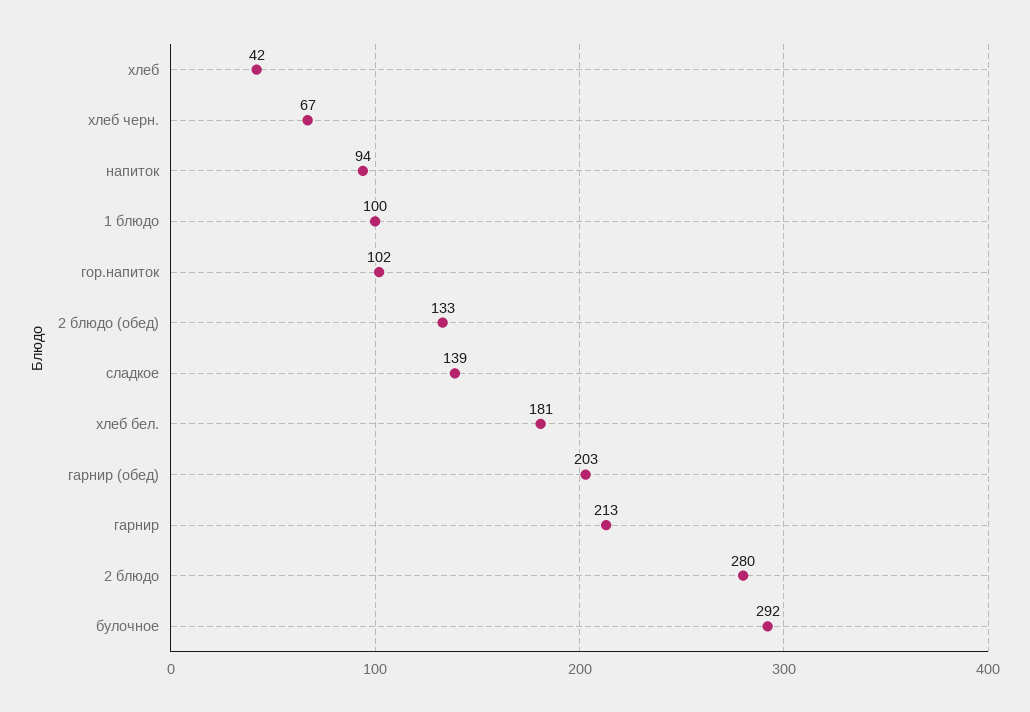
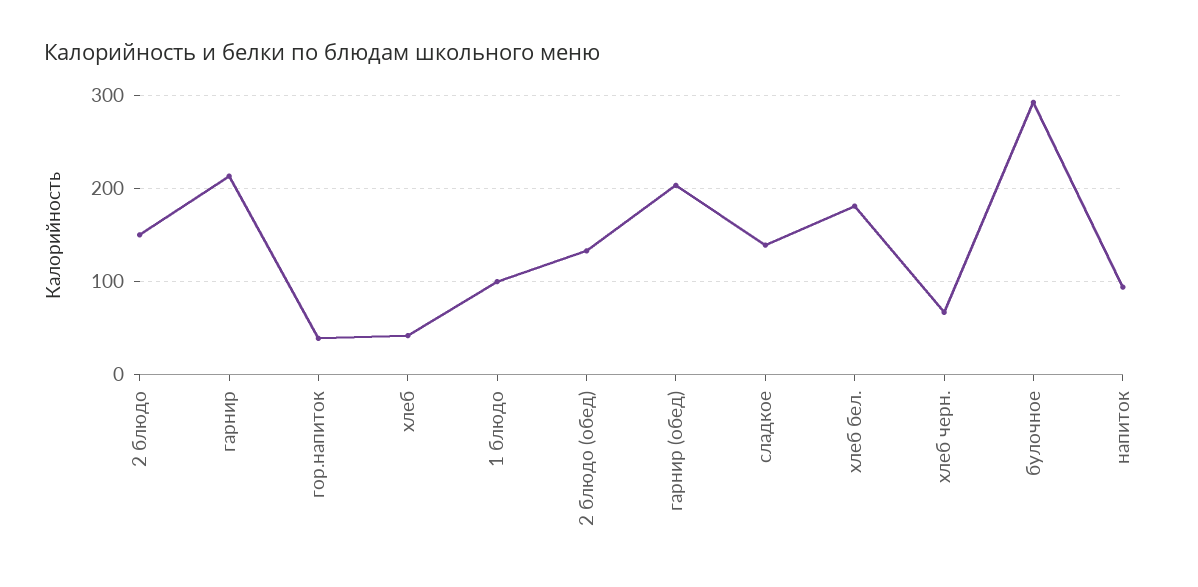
  {
    "хлеб": 42,
    "хлеб черн.": 67,
    "напиток": 94,
    "1 блюдо": 100,
-   "гор.напиток": 102,
+   "гор.напиток": 40,
    "2 блюдо (обед)": 133,
    "сладкое": 139,
    "хлеб бел.": 181,
    "гарнир (обед)": 203,
    "гарнир": 213,
-   "2 блюдо": 280,
+   "2 блюдо": 150,
    "булочное": 292
  }

